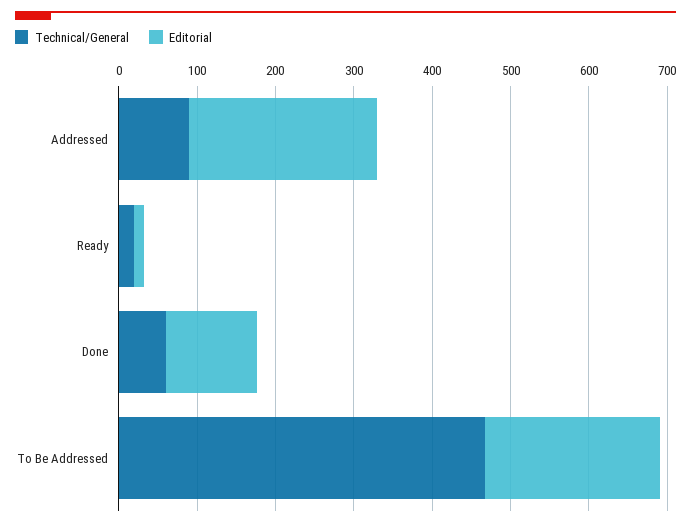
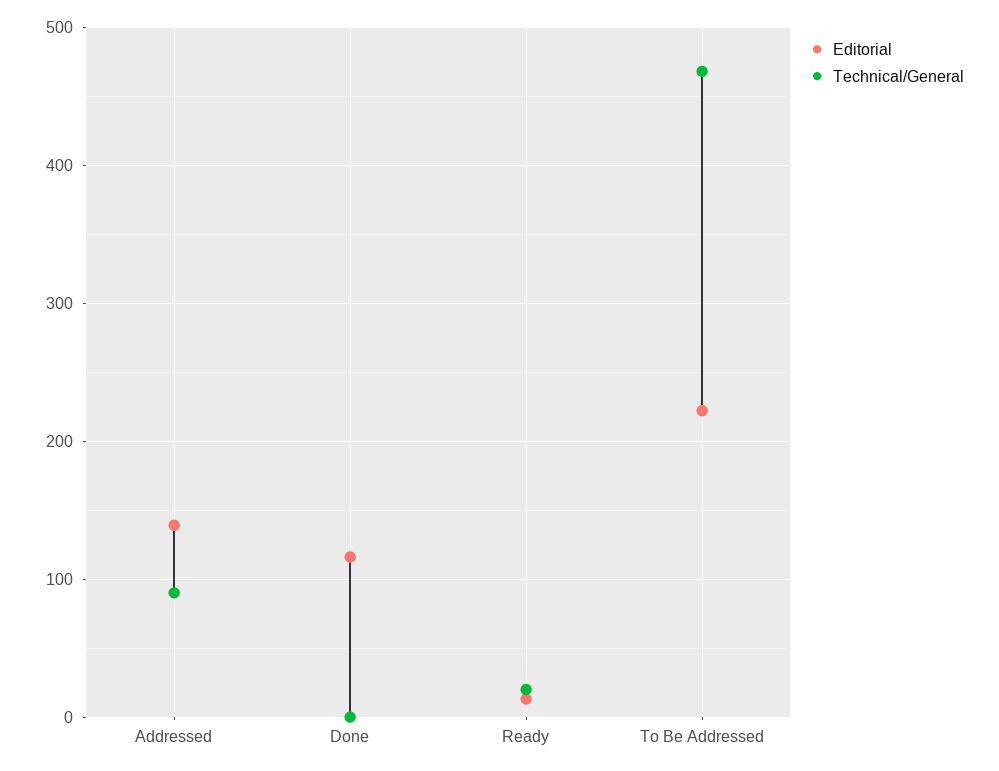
  {
    "Technical/General": {
      "Addressed": 90,
      "Ready": 20,
-     "Done": 60,
+     "Done": 0,
      "To Be Addressed": 470
    },
    "Editorial": {
-     "Addressed": 240,
+     "Addressed": 140,
      "Ready": 10,
      "Done": 120,
      "To Be Addressed": 220
    }
  }

